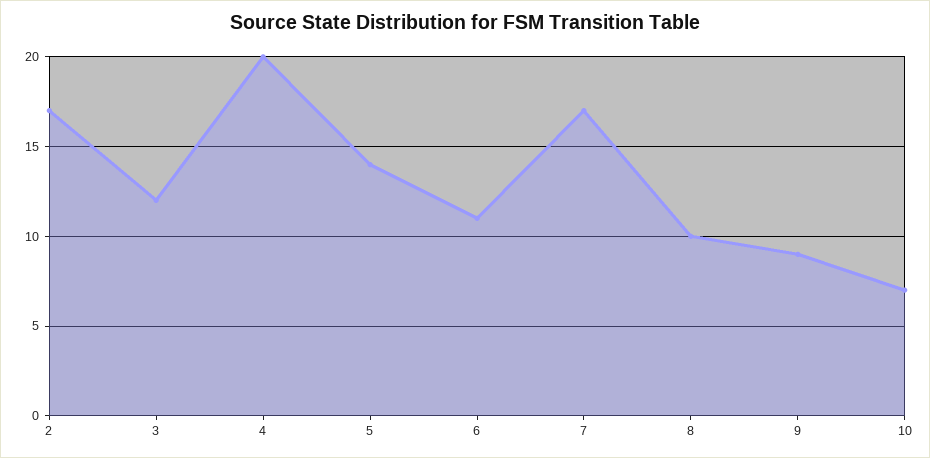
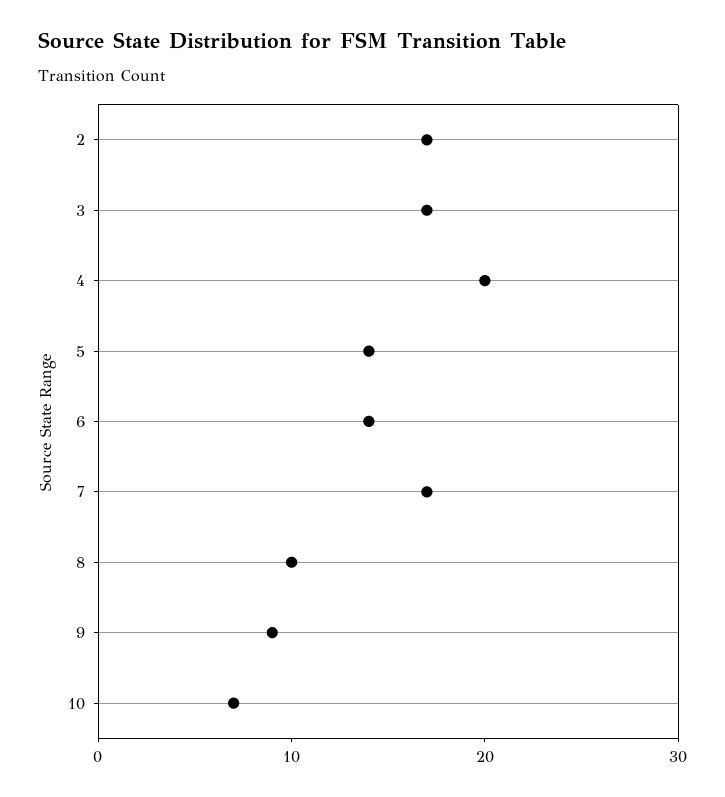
  {
    "2": 17,
-   "3": 12,
+   "3": 17,
    "4": 20,
    "5": 14,
-   "6": 11,
+   "6": 14,
    "7": 17,
    "8": 10,
    "9": 9,
    "10": 7
  }

